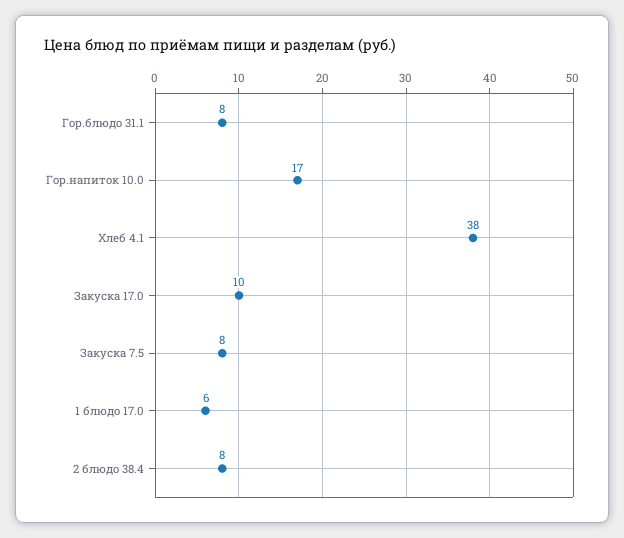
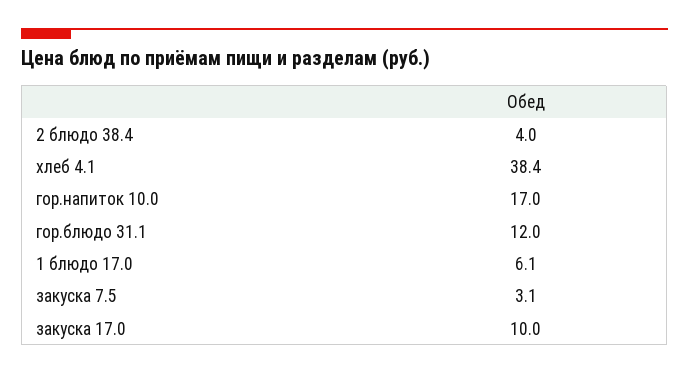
  {
-   "Гор.блюдо 31.1": 8,
+   "Гор.блюдо 31.1": 12,
    "Гор.напиток 10.0": 17,
    "Хлеб 4.1": 38.4,
    "Закуска 17.0": 10,
-   "Закуска 7.5": 8,
+   "Закуска 7.5": 3.1,
    "1 блюдо 17.0": 6.1,
-   "2 блюдо 38.4": 8
+   "2 блюдо 38.4": 4
  }

